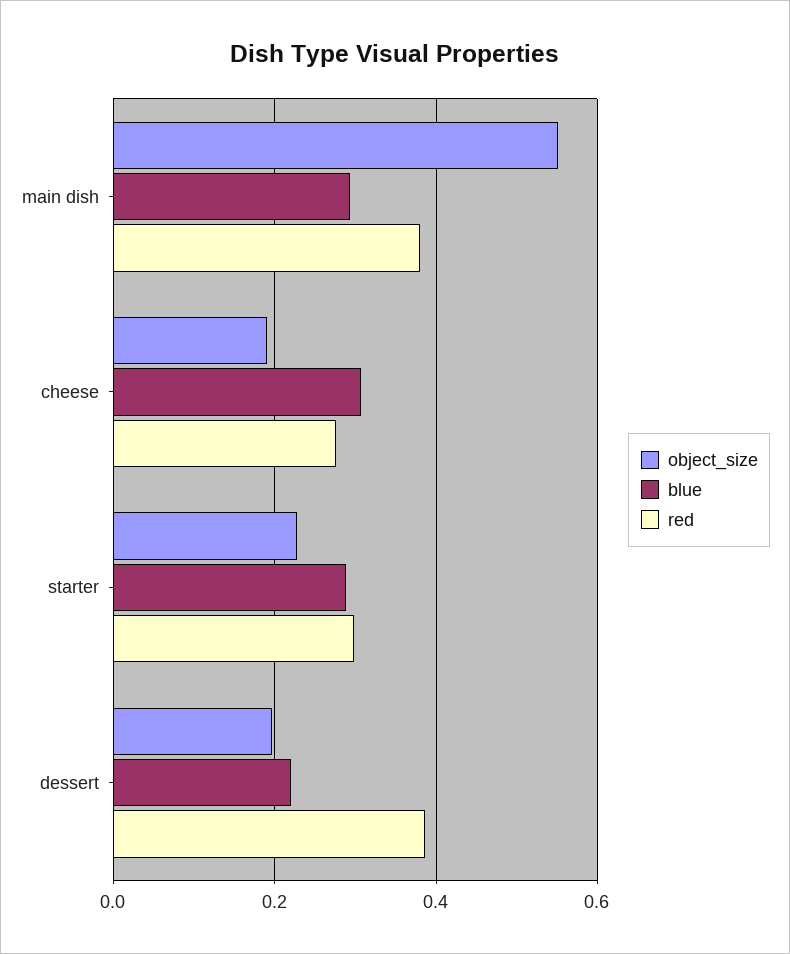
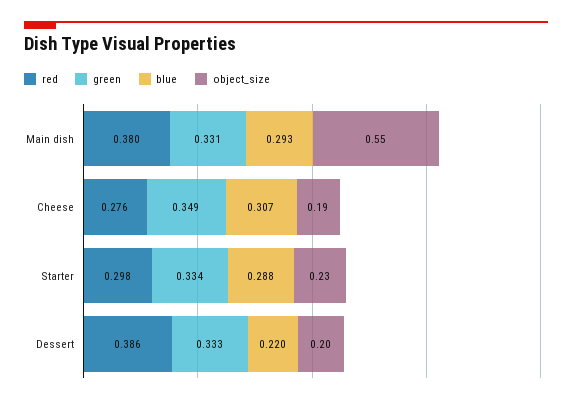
  {
    "object_size": {
      "main dish": 0.55,
      "cheese": 0.19,
      "starter": 0.23,
      "dessert": 0.2
    },
    "blue": {
      "main dish": 0.293,
      "cheese": 0.307,
      "starter": 0.288,
      "dessert": 0.22
    },
    "red": {
      "main dish": 0.38,
      "cheese": 0.276,
      "starter": 0.298,
      "dessert": 0.386
-   }
+   },
+   "green": {
+     "main dish": 0.331,
+     "cheese": 0.349,
+     "starter": 0.334,
+     "dessert": 0.333
+   }
  }

